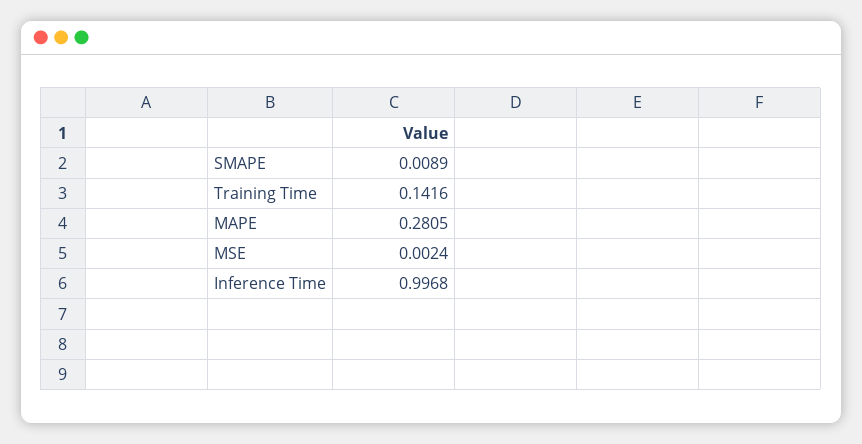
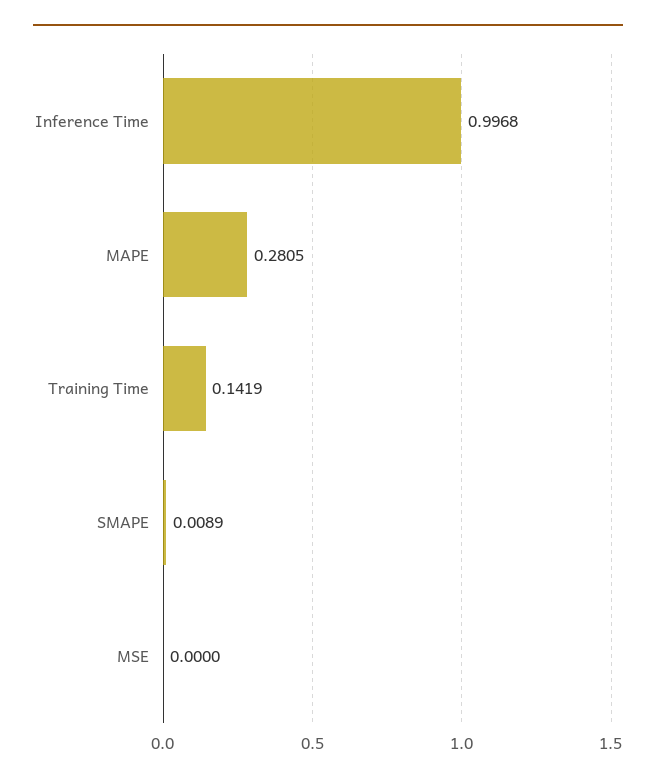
  {
    "SMAPE": 0.0089,
-   "Training Time": 0.1416,
+   "Training Time": 0.1419,
    "MAPE": 0.2805,
-   "MSE": 0.0024,
+   "MSE": 0,
    "Inference Time": 0.9968
  }

